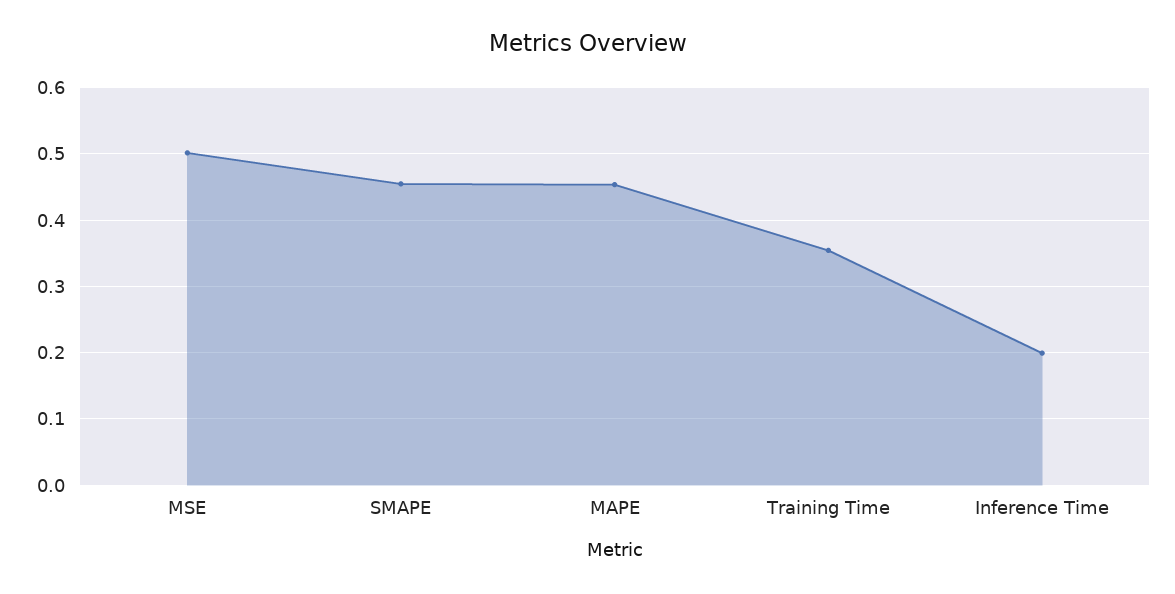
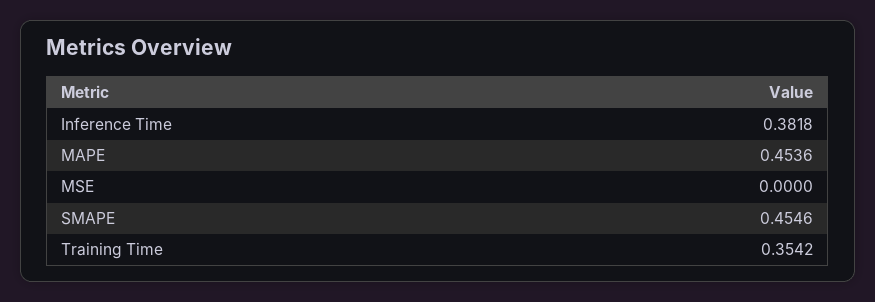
  {
-   "MSE": 0.5,
+   "MSE": 0,
    "SMAPE": 0.4546,
    "MAPE": 0.4536,
    "Training Time": 0.3542,
-   "Inference Time": 0.2
+   "Inference Time": 0.3818
  }

